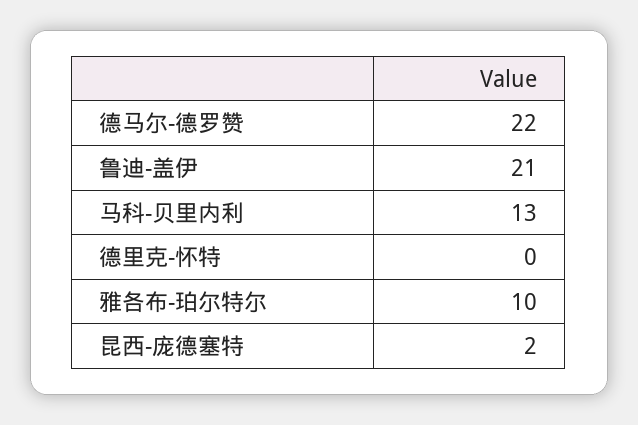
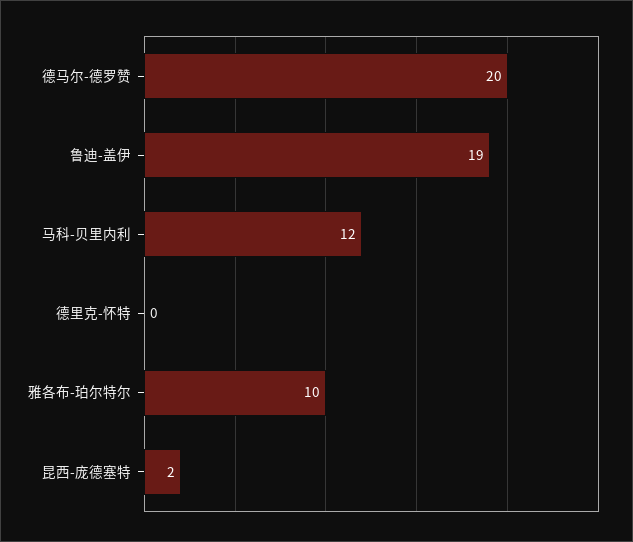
  {
-   "德马尔-德罗赞": 22,
+   "德马尔-德罗赞": 20,
-   "鲁迪-盖伊": 21,
+   "鲁迪-盖伊": 19,
-   "马科-贝里内利": 13,
+   "马科-贝里内利": 12,
    "德里克-怀特": 0,
    "雅各布-珀尔特尔": 10,
    "昆西-庞德塞特": 2
  }

